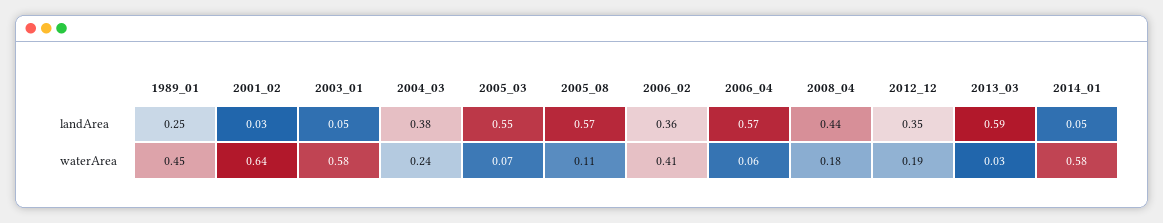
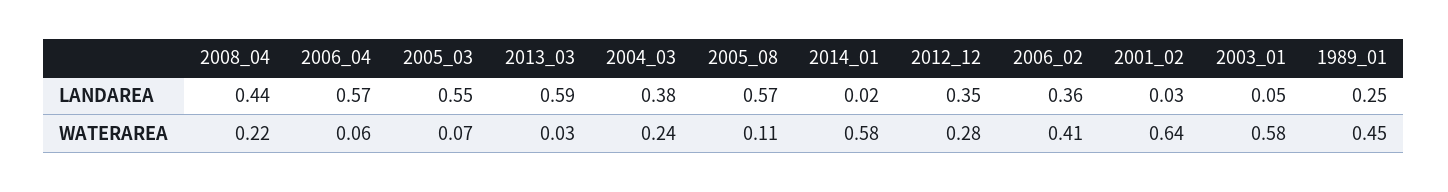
  {
    "1989_01": {
      "landArea": 0.25,
      "waterArea": 0.45
    },
    "2001_02": {
      "landArea": 0.03,
      "waterArea": 0.64
    },
    "2003_01": {
      "landArea": 0.05,
      "waterArea": 0.58
    },
    "2004_03": {
      "landArea": 0.38,
      "waterArea": 0.24
    },
    "2005_03": {
      "landArea": 0.55,
      "waterArea": 0.07
    },
    "2005_08": {
      "landArea": 0.57,
      "waterArea": 0.11
    },
    "2006_02": {
      "landArea": 0.36,
      "waterArea": 0.41
    },
    "2006_04": {
      "landArea": 0.57,
      "waterArea": 0.06
    },
    "2008_04": {
      "landArea": 0.44,
-     "waterArea": 0.18
+     "waterArea": 0.22
    },
    "2012_12": {
      "landArea": 0.35,
-     "waterArea": 0.19
+     "waterArea": 0.28
    },
    "2013_03": {
      "landArea": 0.59,
      "waterArea": 0.03
    },
    "2014_01": {
-     "landArea": 0.05,
+     "landArea": 0.02,
      "waterArea": 0.58
    }
  }

